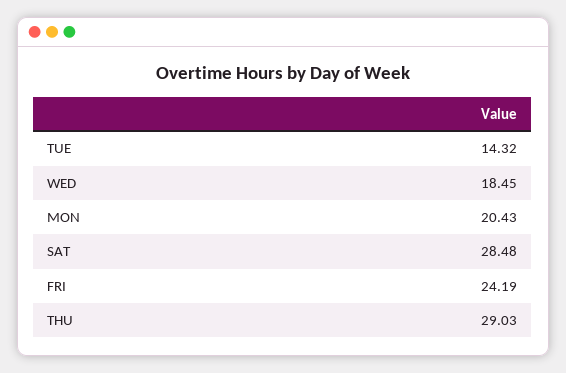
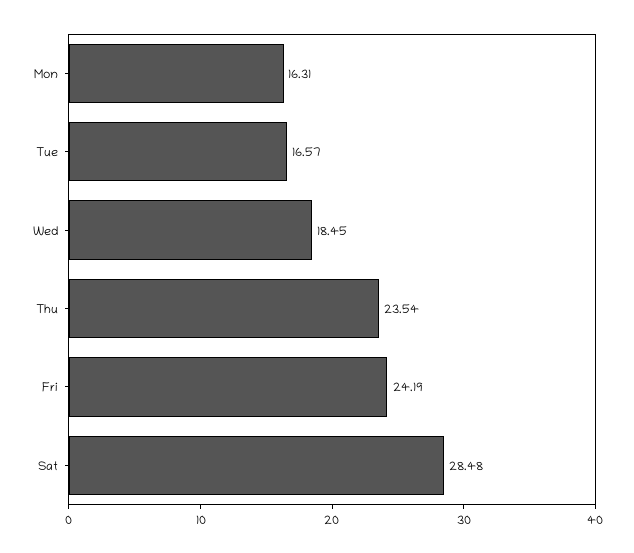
  {
-   "TUE": 14.32,
+   "TUE": 16.57,
    "WED": 18.45,
-   "MON": 20.43,
+   "MON": 16.31,
    "SAT": 28.48,
    "FRI": 24.19,
-   "THU": 29.03
+   "THU": 23.54
  }

